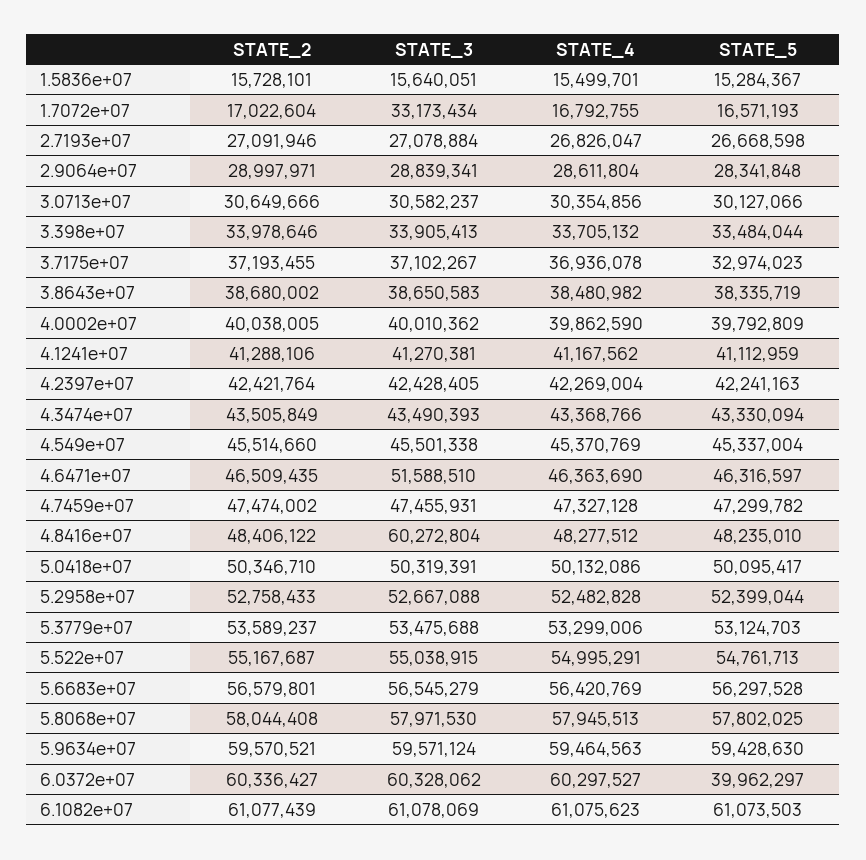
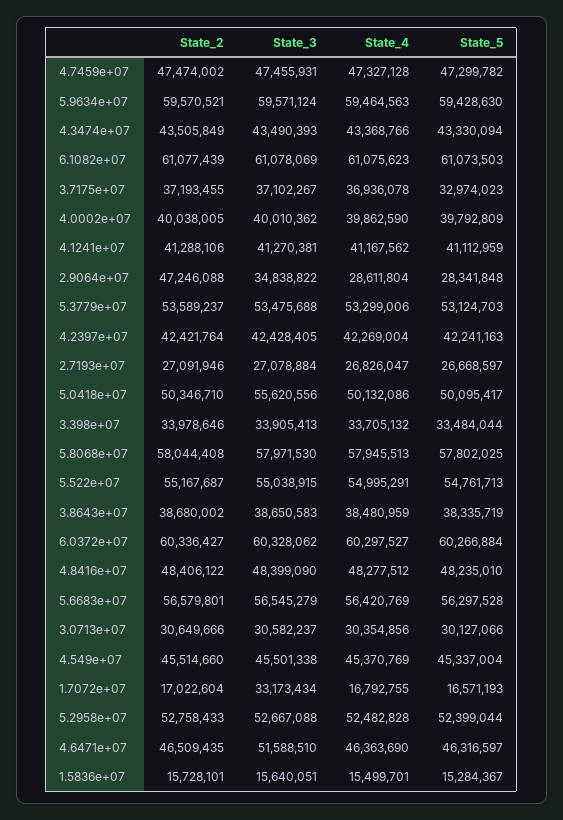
  {
    "STATE_2": {
      "1.5836e+07": 15728101,
      "1.7072e+07": 17022604,
      "2.7193e+07": 27091946,
-     "2.9064e+07": 28997971,
+     "2.9064e+07": 47246088,
      "3.0713e+07": 30649666,
      "3.398e+07": 33978646,
      "3.7175e+07": 37193455,
      "3.8643e+07": 38680002,
      "4.0002e+07": 40038005,
      "4.1241e+07": 41288106,
      "4.2397e+07": 42421764,
      "4.3474e+07": 43505849,
      "4.549e+07": 45514660,
      "4.6471e+07": 46509435,
      "4.7459e+07": 47474002,
      "4.8416e+07": 48406122,
      "5.0418e+07": 50346710,
      "5.2958e+07": 52758433,
      "5.3779e+07": 53589237,
      "5.522e+07": 55167687,
      "5.6683e+07": 56579801,
      "5.8068e+07": 58044408,
      "5.9634e+07": 59570521,
      "6.0372e+07": 60336427,
      "6.1082e+07": 61077439
    },
    "STATE_3": {
      "1.5836e+07": 15640051,
      "1.7072e+07": 33173434,
      "2.7193e+07": 27078884,
-     "2.9064e+07": 28839341,
+     "2.9064e+07": 34838822,
      "3.0713e+07": 30582237,
      "3.398e+07": 33905413,
      "3.7175e+07": 37102267,
      "3.8643e+07": 38650583,
      "4.0002e+07": 40010362,
      "4.1241e+07": 41270381,
      "4.2397e+07": 42428405,
      "4.3474e+07": 43490393,
      "4.549e+07": 45501338,
      "4.6471e+07": 51588510,
      "4.7459e+07": 47455931,
-     "4.8416e+07": 60272804,
+     "4.8416e+07": 48399090,
-     "5.0418e+07": 50319391,
+     "5.0418e+07": 55620556,
      "5.2958e+07": 52667088,
      "5.3779e+07": 53475688,
      "5.522e+07": 55038915,
      "5.6683e+07": 56545279,
      "5.8068e+07": 57971530,
      "5.9634e+07": 59571124,
      "6.0372e+07": 60328062,
      "6.1082e+07": 61078069
    },
    "STATE_4": {
      "1.5836e+07": 15499701,
      "1.7072e+07": 16792755,
      "2.7193e+07": 26826047,
      "2.9064e+07": 28611804,
      "3.0713e+07": 30354856,
      "3.398e+07": 33705132,
      "3.7175e+07": 36936078,
-     "3.8643e+07": 38480982,
+     "3.8643e+07": 38480959,
      "4.0002e+07": 39862590,
      "4.1241e+07": 41167562,
      "4.2397e+07": 42269004,
      "4.3474e+07": 43368766,
      "4.549e+07": 45370769,
      "4.6471e+07": 46363690,
      "4.7459e+07": 47327128,
      "4.8416e+07": 48277512,
      "5.0418e+07": 50132086,
      "5.2958e+07": 52482828,
      "5.3779e+07": 53299006,
      "5.522e+07": 54995291,
      "5.6683e+07": 56420769,
      "5.8068e+07": 57945513,
      "5.9634e+07": 59464563,
      "6.0372e+07": 60297527,
      "6.1082e+07": 61075623
    },
    "STATE_5": {
      "1.5836e+07": 15284367,
      "1.7072e+07": 16571193,
-     "2.7193e+07": 26668598,
+     "2.7193e+07": 26668597,
      "2.9064e+07": 28341848,
      "3.0713e+07": 30127066,
      "3.398e+07": 33484044,
      "3.7175e+07": 32974023,
      "3.8643e+07": 38335719,
      "4.0002e+07": 39792809,
      "4.1241e+07": 41112959,
      "4.2397e+07": 42241163,
      "4.3474e+07": 43330094,
      "4.549e+07": 45337004,
      "4.6471e+07": 46316597,
      "4.7459e+07": 47299782,
      "4.8416e+07": 48235010,
      "5.0418e+07": 50095417,
      "5.2958e+07": 52399044,
      "5.3779e+07": 53124703,
      "5.522e+07": 54761713,
      "5.6683e+07": 56297528,
      "5.8068e+07": 57802025,
      "5.9634e+07": 59428630,
-     "6.0372e+07": 39962297,
+     "6.0372e+07": 60266884,
      "6.1082e+07": 61073503
    }
  }

